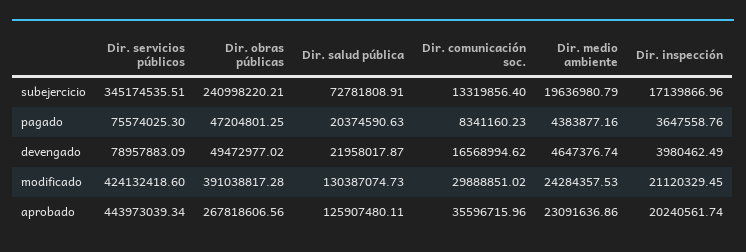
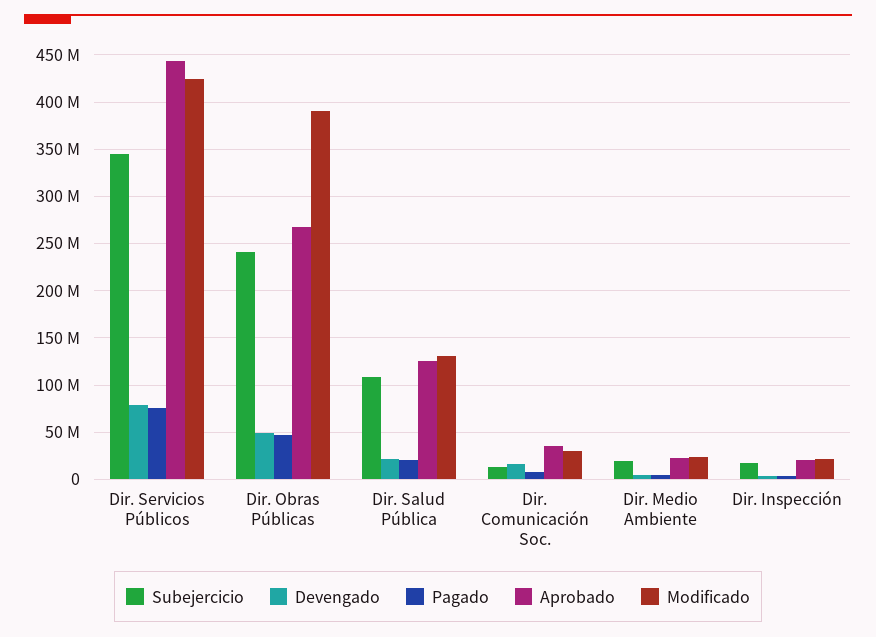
  {
    "subejercicio": {
      "Dir. servicios públicos": 345174535.51,
      "Dir. obras públicas": 240998220.21,
-     "Dir. salud pública": 72781808.91,
+     "Dir. salud pública": 110000000,
      "Dir. comunicación soc.": 13319856.4,
      "Dir. medio ambiente": 19636980.79,
      "Dir. inspección": 17139866.96
    },
    "pagado": {
      "Dir. servicios públicos": 75574025.3,
      "Dir. obras públicas": 47204801.25,
      "Dir. salud pública": 20374590.63,
      "Dir. comunicación soc.": 8341160.23,
      "Dir. medio ambiente": 4383877.16,
      "Dir. inspección": 3647558.76
    },
    "devengado": {
      "Dir. servicios públicos": 78957883.09,
      "Dir. obras públicas": 49472977.02,
      "Dir. salud pública": 21958017.87,
      "Dir. comunicación soc.": 16568994.62,
      "Dir. medio ambiente": 4647376.74,
      "Dir. inspección": 3980462.49
    },
    "modificado": {
      "Dir. servicios públicos": 424132418.6,
      "Dir. obras públicas": 391038817.28,
      "Dir. salud pública": 130387074.73,
      "Dir. comunicación soc.": 29888851.02,
      "Dir. medio ambiente": 24284357.53,
      "Dir. inspección": 21120329.45
    },
    "aprobado": {
      "Dir. servicios públicos": 443973039.34,
      "Dir. obras públicas": 267818606.56,
      "Dir. salud pública": 125907480.11,
      "Dir. comunicación soc.": 35596715.96,
      "Dir. medio ambiente": 23091636.86,
      "Dir. inspección": 20240561.74
    }
  }

